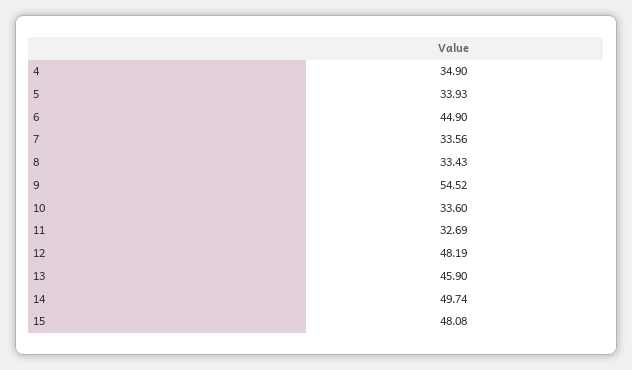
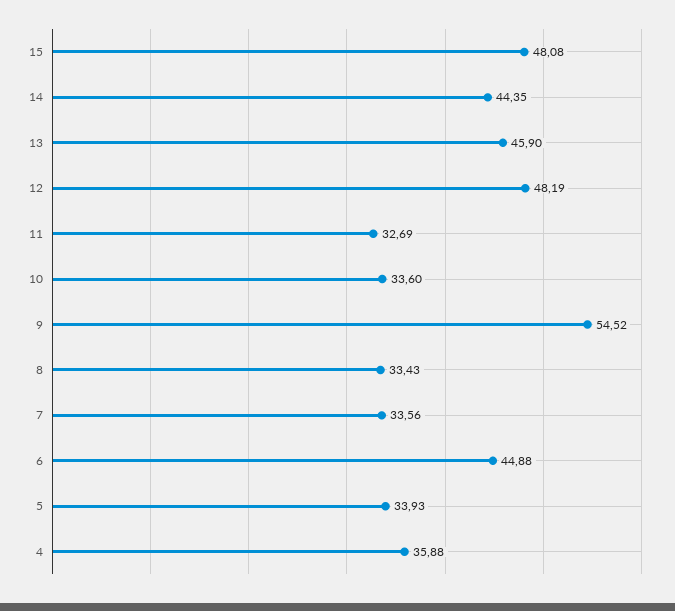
  {
-   "4": 34.9,
+   "4": 35.88,
    "5": 33.93,
-   "6": 44.9,
+   "6": 44.88,
    "7": 33.56,
    "8": 33.43,
    "9": 54.52,
    "10": 33.6,
    "11": 32.69,
    "12": 48.19,
    "13": 45.9,
-   "14": 49.74,
+   "14": 44.35,
    "15": 48.08
  }

